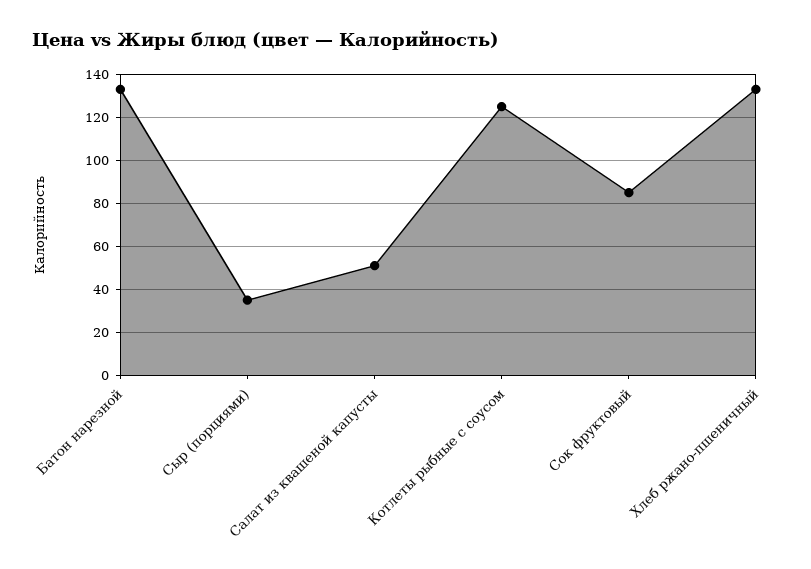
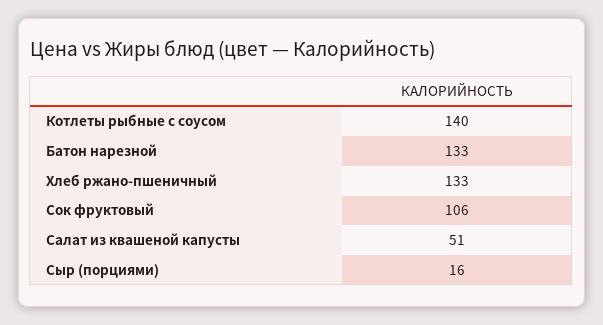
  {
    "Батон нарезной": 133,
-   "Сыр (порциями)": 35,
+   "Сыр (порциями)": 16,
    "Салат из квашеной капусты": 51,
-   "Котлеты рыбные с соусом": 125,
+   "Котлеты рыбные с соусом": 140,
-   "Сок фруктовый": 85,
+   "Сок фруктовый": 106,
    "Хлеб ржано-пшеничный": 133
  }

